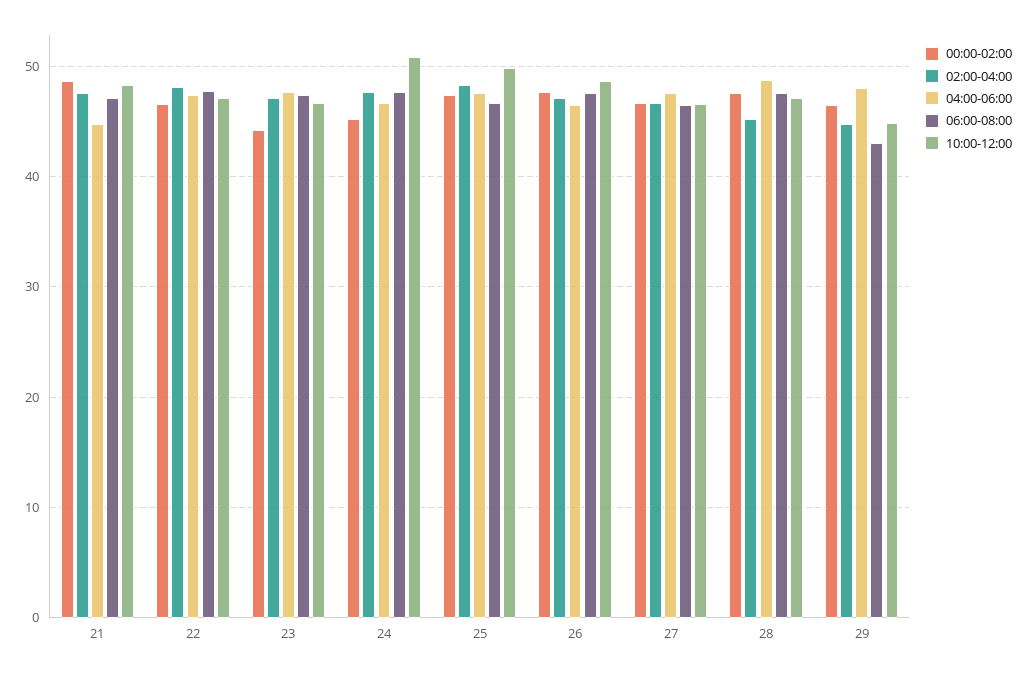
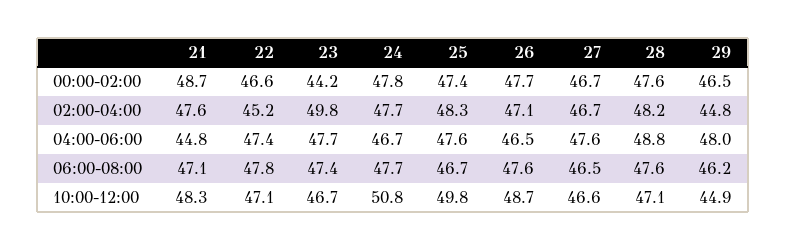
  {
    "00:00-02:00": {
      "21": 48.7,
      "22": 46.6,
      "23": 44.2,
-     "24": 45,
+     "24": 47.8,
      "25": 47.4,
      "26": 47.7,
      "27": 46.7,
      "28": 47.6,
      "29": 46.5
    },
    "02:00-04:00": {
      "21": 47.6,
-     "22": 48,
+     "22": 45.2,
-     "23": 47,
+     "23": 49.8,
      "24": 47.7,
      "25": 48.3,
      "26": 47.1,
      "27": 46.7,
-     "28": 45,
+     "28": 48.2,
      "29": 44.8
    },
    "04:00-06:00": {
      "21": 44.8,
      "22": 47.4,
      "23": 47.7,
      "24": 46.7,
      "25": 47.6,
      "26": 46.5,
      "27": 47.6,
      "28": 48.8,
      "29": 48
    },
    "06:00-08:00": {
      "21": 47.1,
      "22": 47.8,
      "23": 47.4,
      "24": 47.7,
      "25": 46.7,
      "26": 47.6,
      "27": 46.5,
      "28": 47.6,
-     "29": 43
+     "29": 46.2
    },
    "10:00-12:00": {
      "21": 48.3,
      "22": 47.1,
      "23": 46.7,
      "24": 50.8,
      "25": 49.8,
      "26": 48.7,
      "27": 46.6,
      "28": 47.1,
      "29": 44.9
    }
  }

